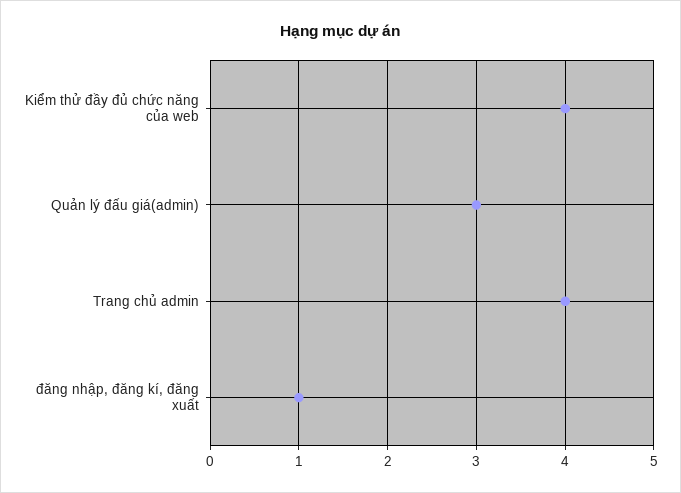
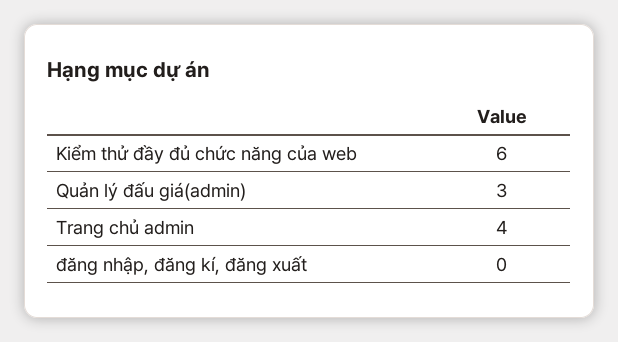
  {
-   "Kiểm thử đầy đủ chức năng của web": 4,
+   "Kiểm thử đầy đủ chức năng của web": 6,
    "Quản lý đấu giá(admin)": 3,
    "Trang chủ admin": 4,
-   "đăng nhập, đăng kí, đăng xuất": 1
+   "đăng nhập, đăng kí, đăng xuất": 0
  }

